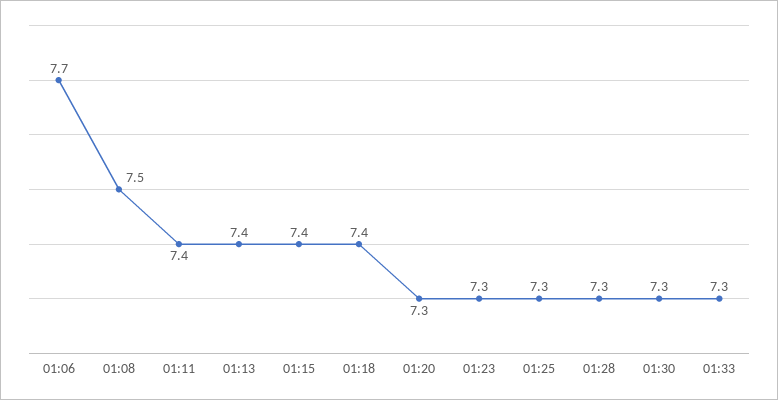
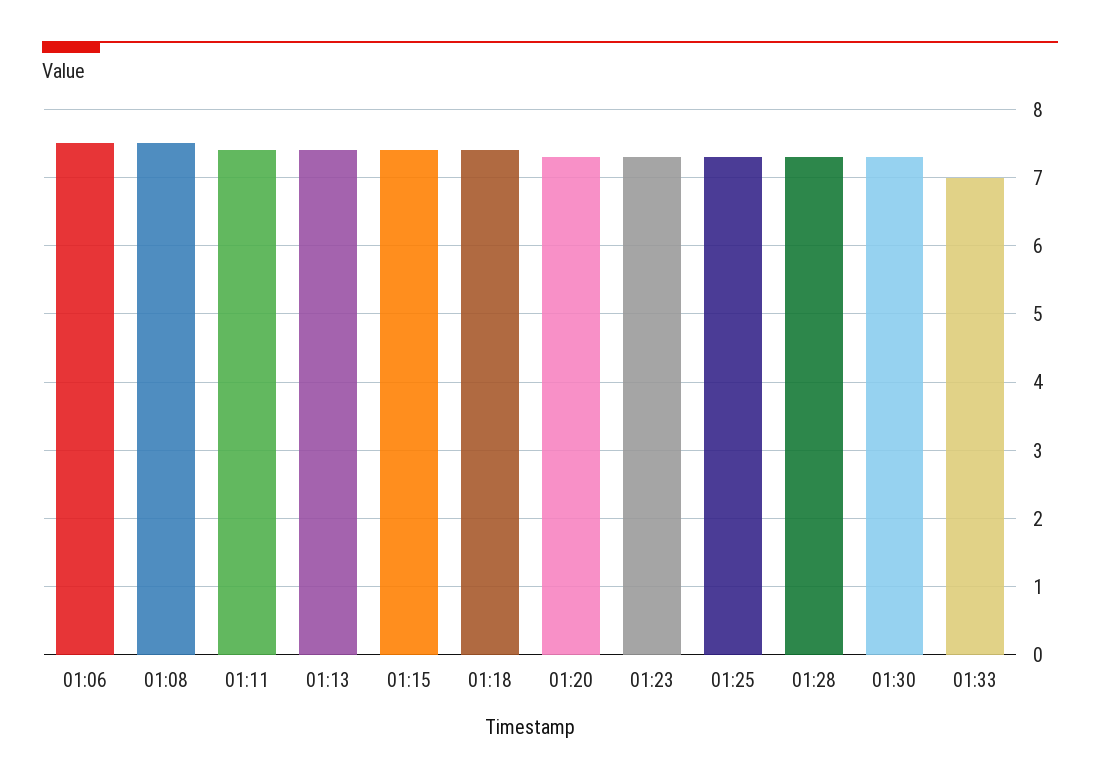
  {
-   "01:06": 7.7,
+   "01:06": 7.5,
    "01:08": 7.5,
    "01:11": 7.4,
    "01:13": 7.4,
    "01:15": 7.4,
    "01:18": 7.4,
    "01:20": 7.3,
    "01:23": 7.3,
    "01:25": 7.3,
    "01:28": 7.3,
    "01:30": 7.3,
-   "01:33": 7.3
+   "01:33": 7
  }

